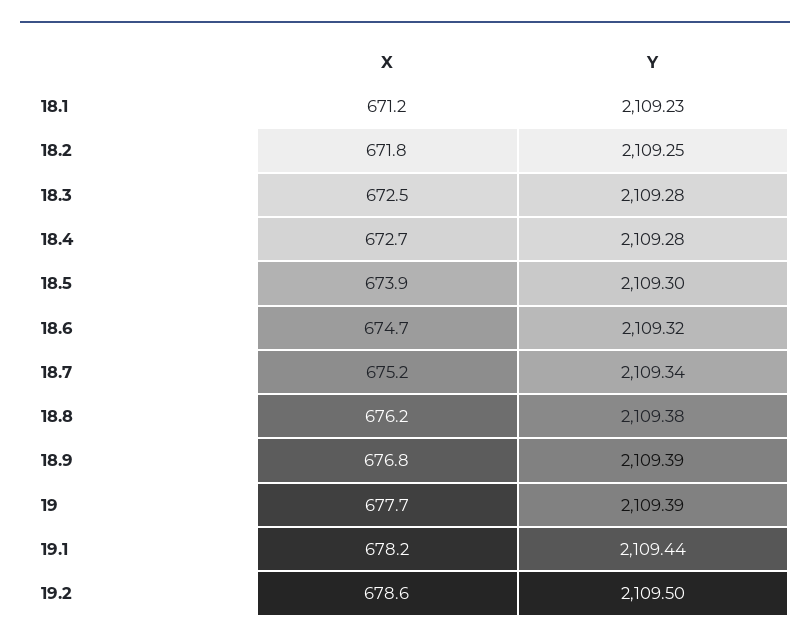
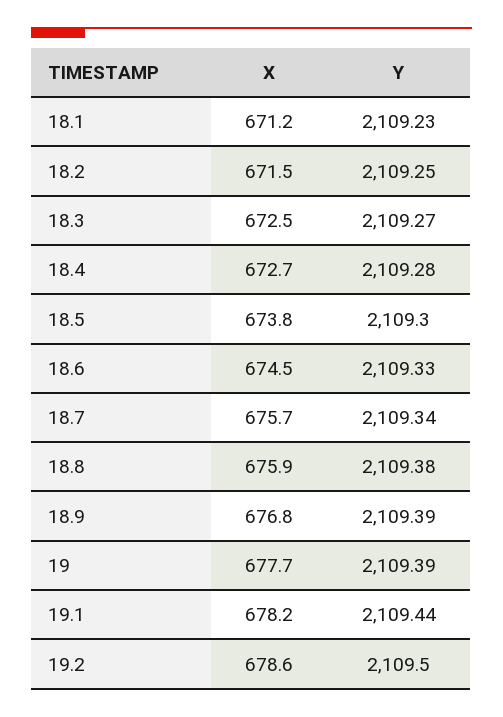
  {
    "X": {
      "18.1": 671.2,
-     "18.2": 671.8,
+     "18.2": 671.5,
      "18.3": 672.5,
      "18.4": 672.7,
-     "18.5": 673.9,
+     "18.5": 673.8,
-     "18.6": 674.7,
+     "18.6": 674.5,
-     "18.7": 675.2,
+     "18.7": 675.7,
-     "18.8": 676.2,
+     "18.8": 675.9,
      "18.9": 676.8,
      "19": 677.7,
      "19.1": 678.2,
      "19.2": 678.6
    },
    "Y": {
      "18.1": 2109.23,
      "18.2": 2109.25,
-     "18.3": 2109.28,
+     "18.3": 2109.27,
      "18.4": 2109.28,
      "18.5": 2109.3,
-     "18.6": 2109.32,
+     "18.6": 2109.33,
      "18.7": 2109.34,
      "18.8": 2109.38,
      "18.9": 2109.39,
      "19": 2109.39,
      "19.1": 2109.44,
      "19.2": 2109.5
    }
  }

